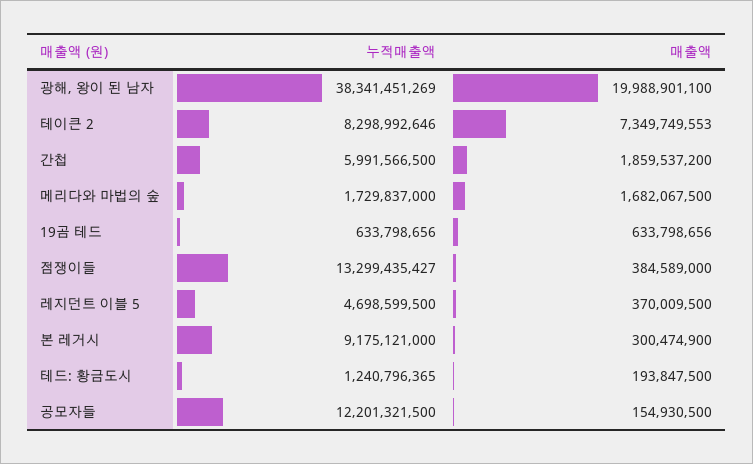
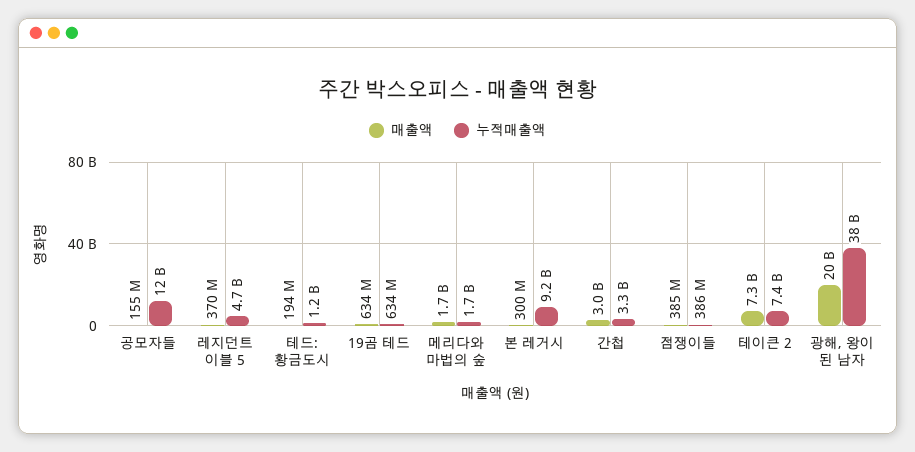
  {
    "누적매출액": {
      "광해, 왕이 된 남자": 38341451269,
-     "테이큰 2": 8298992646,
+     "테이큰 2": 7400000000,
-     "간첩": 5991566500,
+     "간첩": 3300000000,
      "메리다와 마법의 숲": 1729837000,
      "19곰 테드": 633798656,
-     "점쟁이들": 13299435427,
+     "점쟁이들": 386000000,
      "레지던트 이블 5": 4698599500,
      "본 레거시": 9175121000,
      "테드: 황금도시": 1240796365,
      "공모자들": 12201321500
    },
    "매출액": {
      "광해, 왕이 된 남자": 19988901100,
      "테이큰 2": 7349749553,
-     "간첩": 1859537200,
+     "간첩": 3000000000,
      "메리다와 마법의 숲": 1682067500,
      "19곰 테드": 633798656,
      "점쟁이들": 384589000,
      "레지던트 이블 5": 370009500,
      "본 레거시": 300474900,
      "테드: 황금도시": 193847500,
      "공모자들": 154930500
    }
  }

